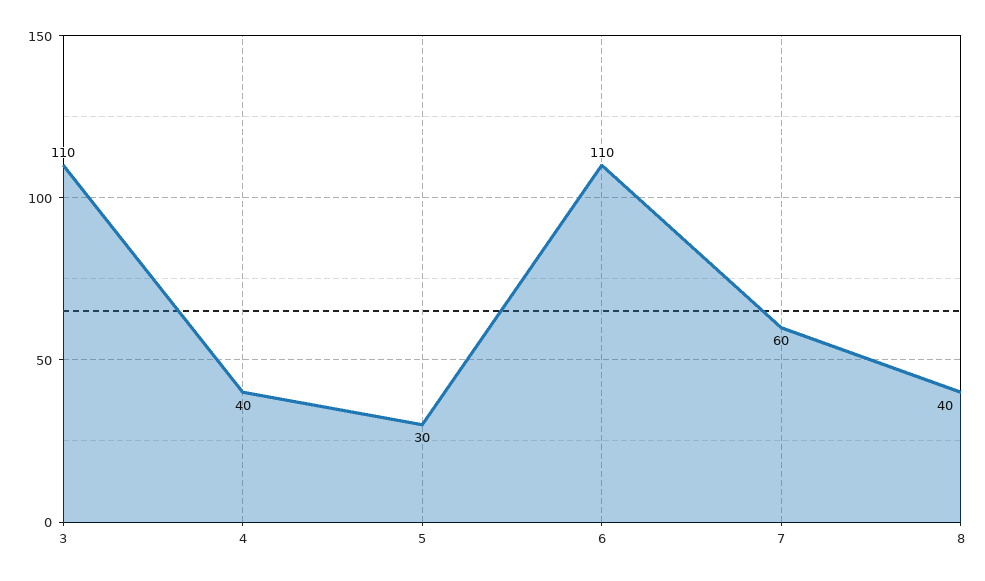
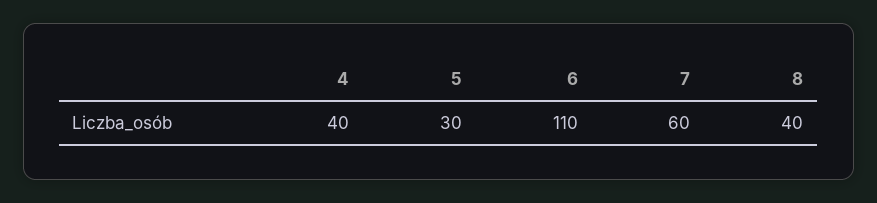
  {
-   "3": 110,
    "4": 40,
    "5": 30,
    "6": 110,
    "7": 60,
    "8": 40
  }

